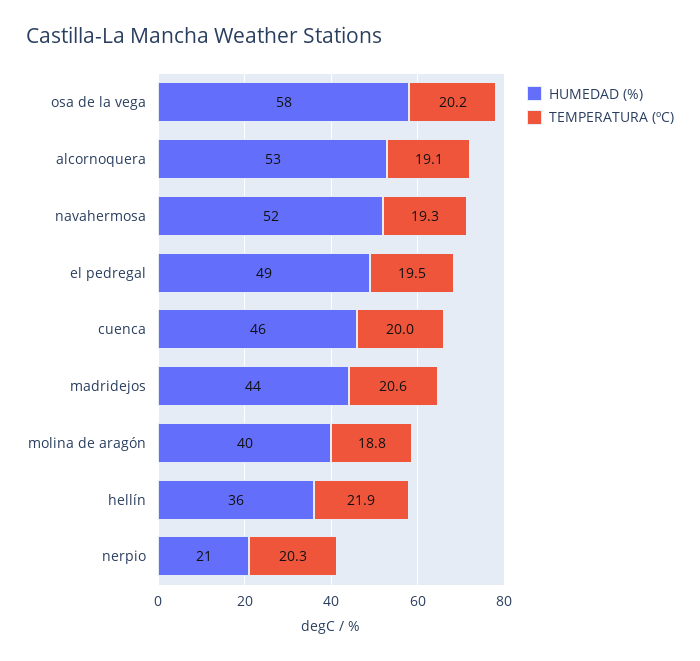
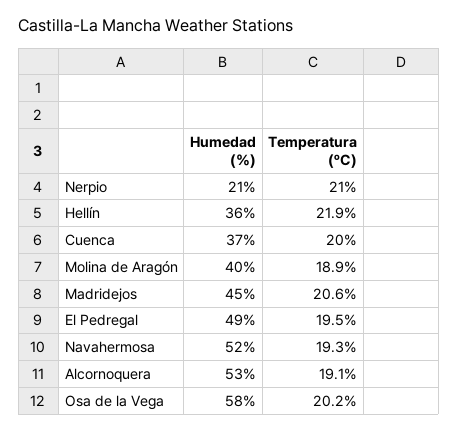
  {
    "HUMEDAD (%)": {
      "osa de la vega": 58,
      "alcornoquera": 53,
      "navahermosa": 52,
      "el pedregal": 49,
-     "cuenca": 46,
+     "cuenca": 37,
-     "madridejos": 44,
+     "madridejos": 45,
      "molina de aragón": 40,
      "hellín": 36,
      "nerpio": 21
    },
    "TEMPERATURA (ºC)": {
      "osa de la vega": 20.2,
      "alcornoquera": 19.1,
      "navahermosa": 19.3,
      "el pedregal": 19.5,
      "cuenca": 20,
      "madridejos": 20.6,
-     "molina de aragón": 18.8,
+     "molina de aragón": 18.9,
      "hellín": 21.9,
-     "nerpio": 20.3
+     "nerpio": 21
    }
  }

